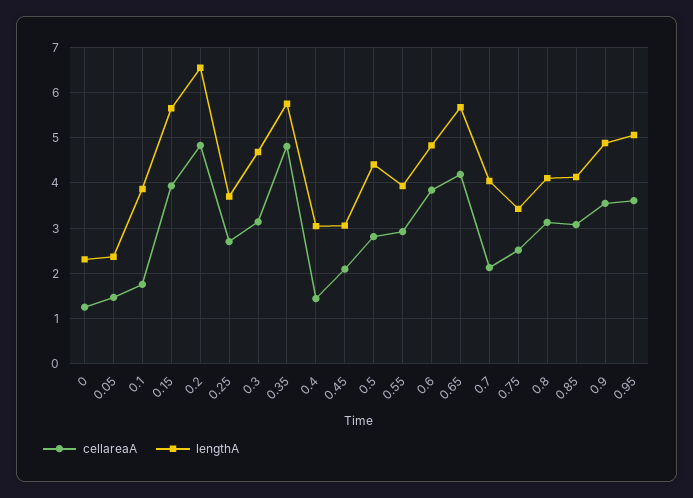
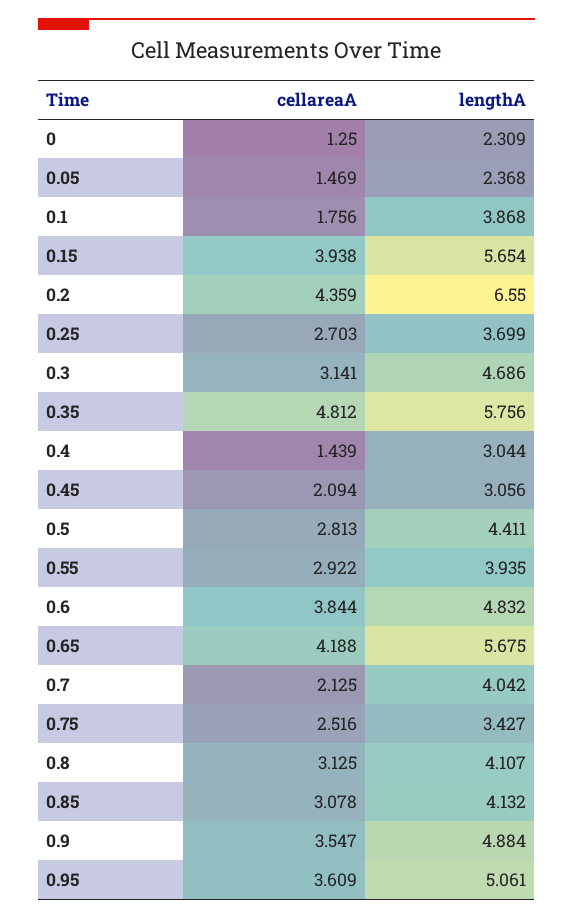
  {
    "cellareaA": {
      "0": 1.25,
      "0.05": 1.469,
      "0.1": 1.756,
      "0.15": 3.938,
-     "0.2": 4.8,
+     "0.2": 4.359,
      "0.25": 2.703,
      "0.3": 3.141,
      "0.35": 4.812,
      "0.4": 1.439,
      "0.45": 2.094,
      "0.5": 2.813,
      "0.55": 2.922,
      "0.6": 3.844,
      "0.65": 4.188,
      "0.7": 2.125,
      "0.75": 2.516,
      "0.8": 3.125,
      "0.85": 3.078,
      "0.9": 3.547,
      "0.95": 3.609
    },
    "lengthA": {
      "0": 2.309,
      "0.05": 2.368,
      "0.1": 3.868,
      "0.15": 5.654,
      "0.2": 6.55,
      "0.25": 3.699,
      "0.3": 4.686,
      "0.35": 5.756,
      "0.4": 3.044,
      "0.45": 3.056,
      "0.5": 4.411,
      "0.55": 3.935,
      "0.6": 4.832,
      "0.65": 5.675,
      "0.7": 4.042,
      "0.75": 3.427,
      "0.8": 4.107,
      "0.85": 4.132,
      "0.9": 4.884,
      "0.95": 5.061
    }
  }

